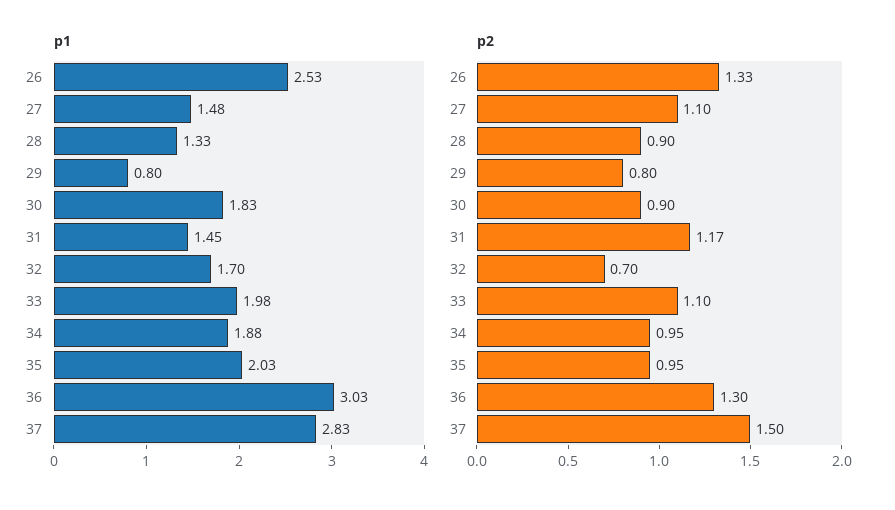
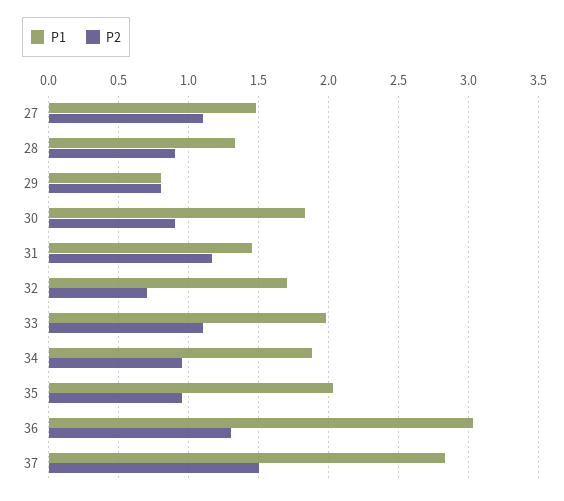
  {
    "p1": {
-     "26": 2.53,
      "27": 1.48,
      "28": 1.33,
      "29": 0.8,
      "30": 1.83,
      "31": 1.45,
      "32": 1.7,
      "33": 1.98,
      "34": 1.88,
      "35": 2.03,
      "36": 3.03,
      "37": 2.83
    },
    "p2": {
-     "26": 1.33,
      "27": 1.1,
      "28": 0.9,
      "29": 0.8,
      "30": 0.9,
      "31": 1.17,
      "32": 0.7,
      "33": 1.1,
      "34": 0.95,
      "35": 0.95,
      "36": 1.3,
      "37": 1.5
    }
  }

